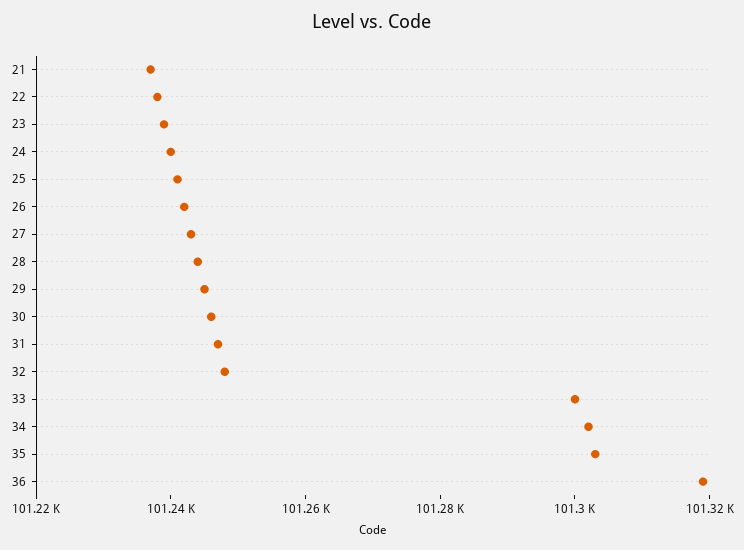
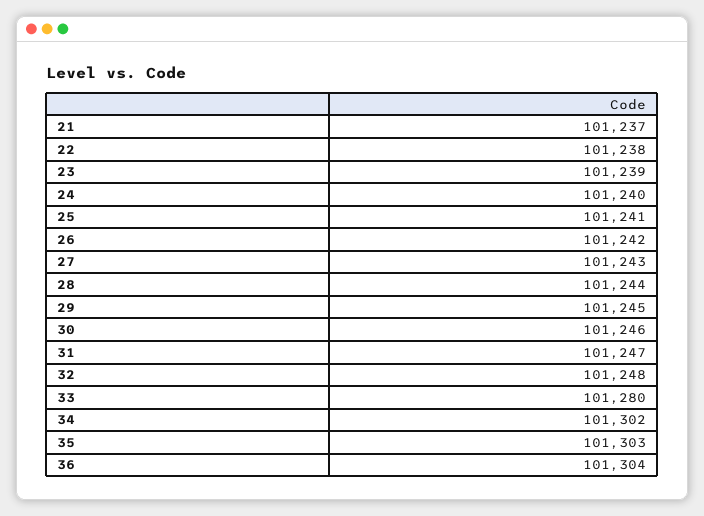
  {
    "21": 101237,
    "22": 101238,
    "23": 101239,
    "24": 101240,
    "25": 101241,
    "26": 101242,
    "27": 101243,
    "28": 101244,
    "29": 101245,
    "30": 101246,
    "31": 101247,
    "32": 101248,
-   "33": 101300,
+   "33": 101280,
    "34": 101302,
    "35": 101303,
-   "36": 101320
+   "36": 101304
  }

